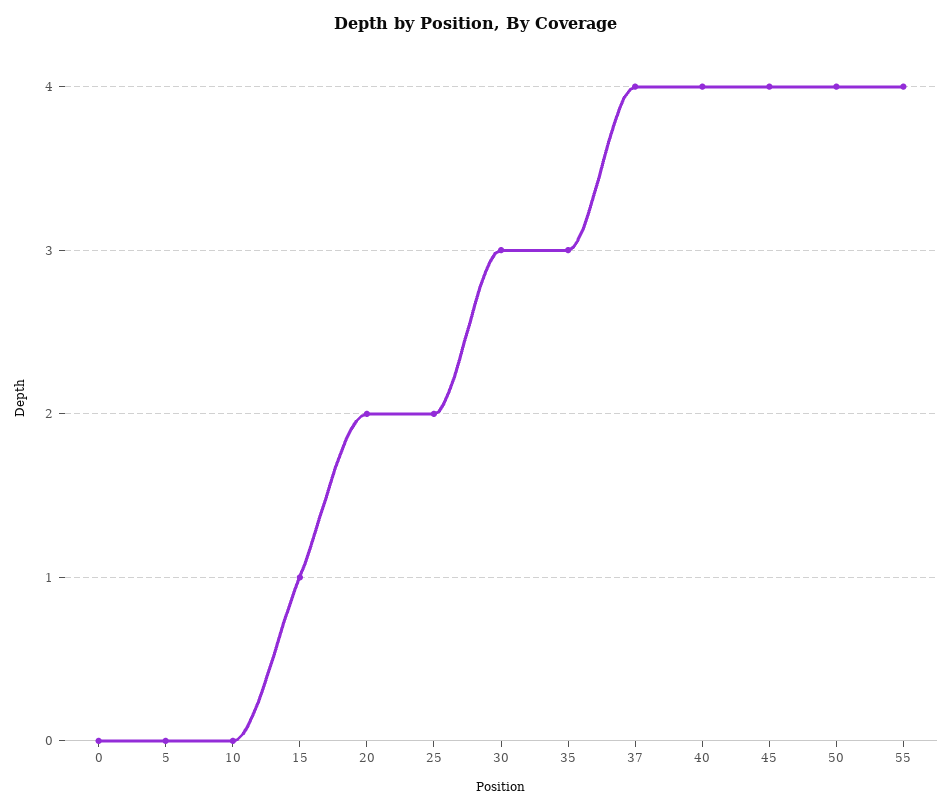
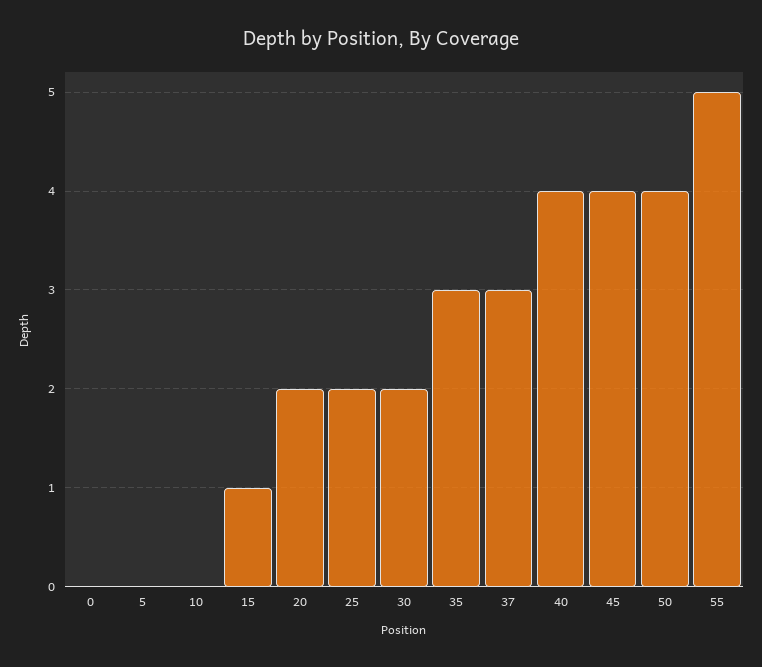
  {
    "0": 0,
    "5": 0,
    "10": 0,
    "15": 1,
    "20": 2,
    "25": 2,
-   "30": 3,
+   "30": 2,
    "35": 3,
-   "37": 4,
+   "37": 3,
    "40": 4,
    "45": 4,
    "50": 4,
-   "55": 4
+   "55": 5
  }

